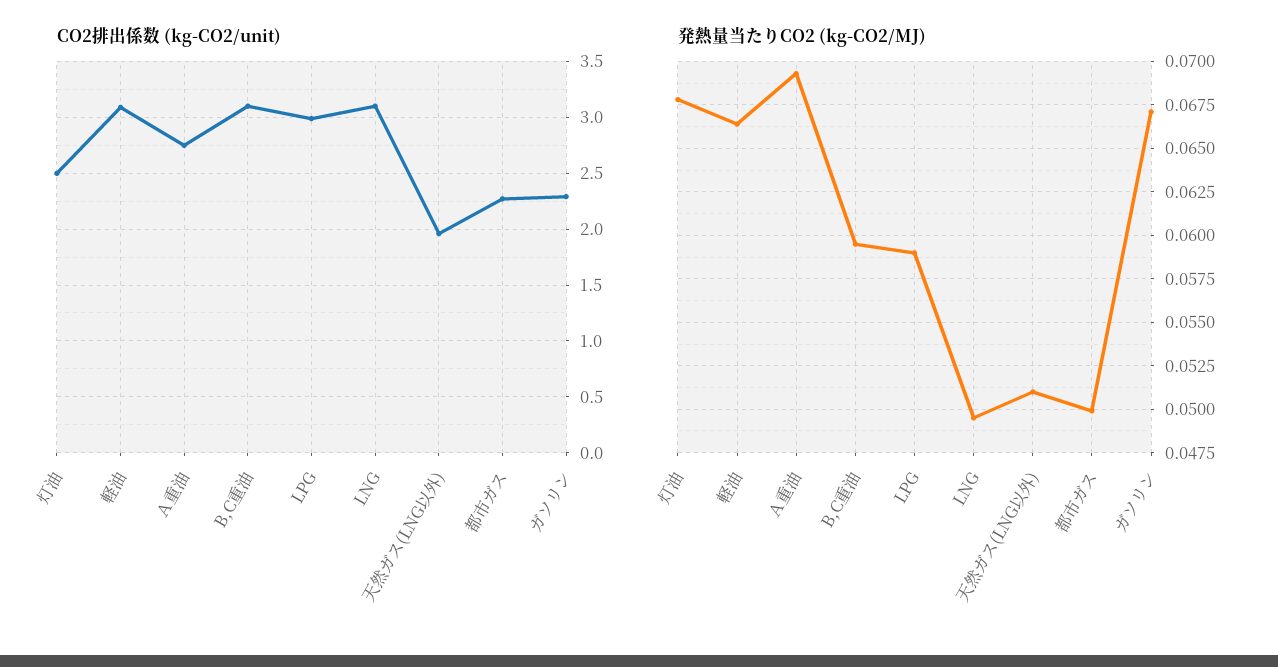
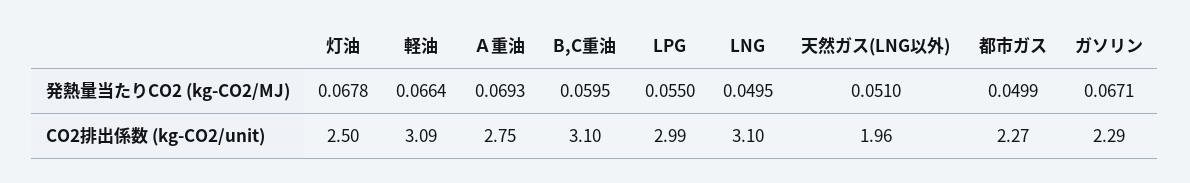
  {
    "CO2排出係数 (kg-CO2/unit)": {
      "灯油": 2.5,
      "軽油": 3.09,
      "Ａ重油": 2.75,
      "B,C重油": 3.1,
      "LPG": 2.99,
      "LNG": 3.1,
      "天然ガス(LNG以外)": 1.96,
      "都市ガス": 2.27,
      "ガソリン": 2.29
    },
    "発熱量当たりCO2 (kg-CO2/MJ)": {
      "灯油": 0.0678,
      "軽油": 0.0664,
      "Ａ重油": 0.0693,
      "B,C重油": 0.0595,
-     "LPG": 0.059,
+     "LPG": 0.055,
      "LNG": 0.0495,
      "天然ガス(LNG以外)": 0.051,
      "都市ガス": 0.0499,
      "ガソリン": 0.0671
    }
  }

